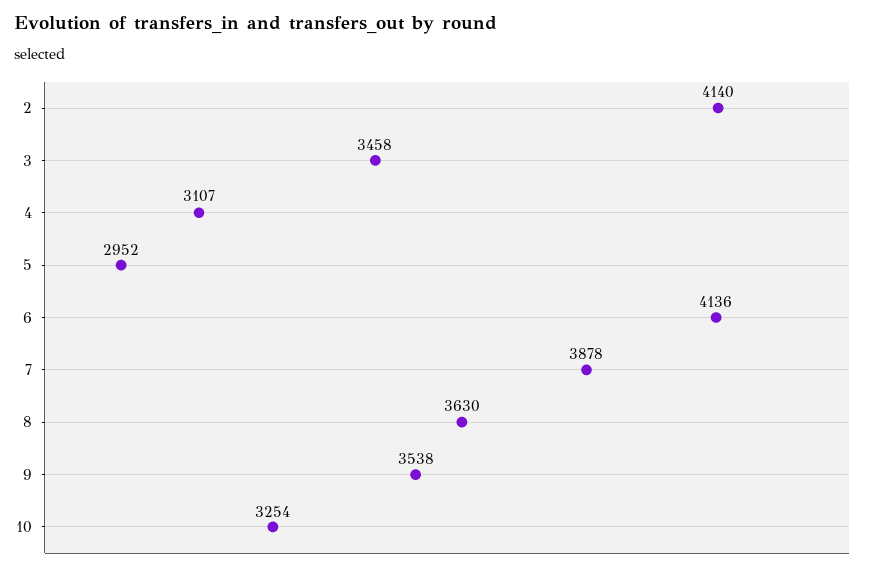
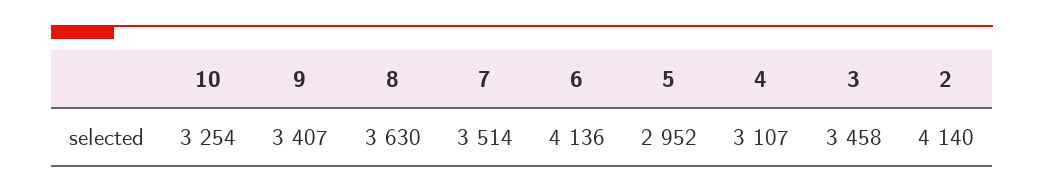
  {
    "2": 4140,
    "3": 3458,
    "4": 3107,
    "5": 2952,
    "6": 4136,
-   "7": 3878,
+   "7": 3514,
    "8": 3630,
-   "9": 3538,
+   "9": 3407,
    "10": 3254
  }

